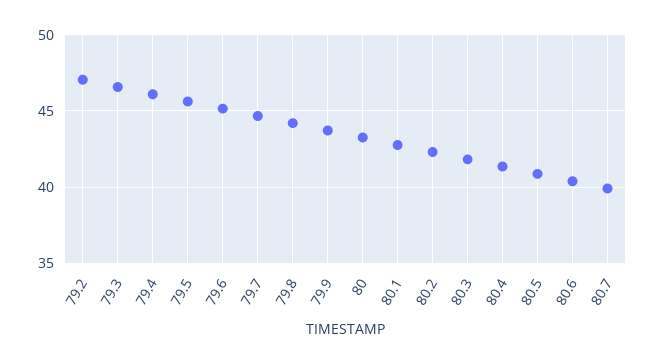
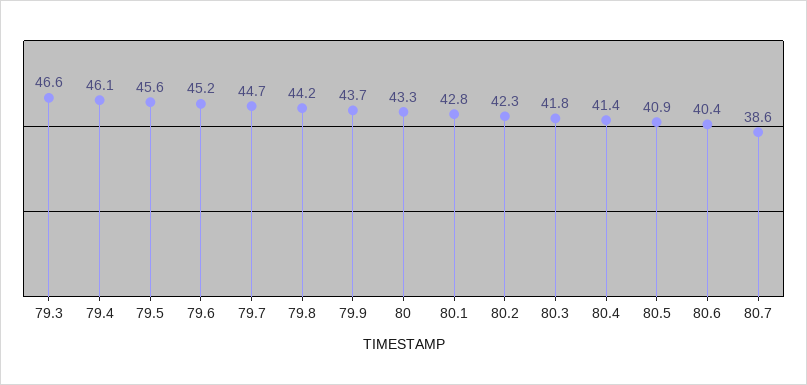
  {
-   "79.2": 47,
    "79.3": 46.6,
    "79.4": 46.1,
    "79.5": 45.6,
    "79.6": 45.2,
    "79.7": 44.7,
    "79.8": 44.2,
    "79.9": 43.7,
    "80": 43.3,
    "80.1": 42.8,
    "80.2": 42.3,
    "80.3": 41.8,
    "80.4": 41.4,
    "80.5": 40.9,
    "80.6": 40.4,
-   "80.7": 40
+   "80.7": 38.6
  }

